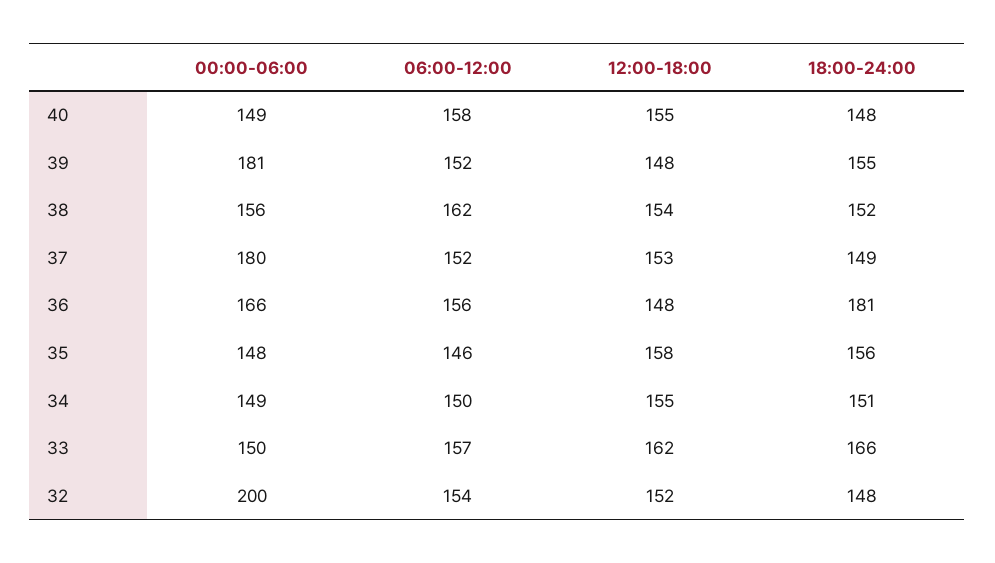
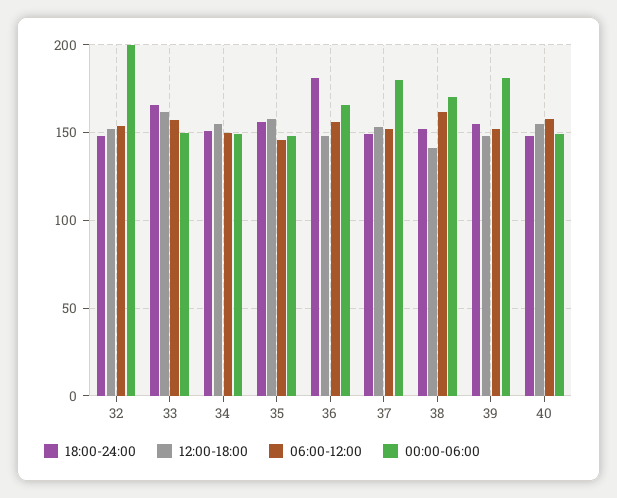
  {
    "00:00-06:00": {
      "40": 149,
      "39": 181,
-     "38": 156,
+     "38": 170,
      "37": 180,
      "36": 166,
      "35": 148,
      "34": 149,
      "33": 150,
      "32": 200
    },
    "06:00-12:00": {
      "40": 158,
      "39": 152,
      "38": 162,
      "37": 152,
      "36": 156,
      "35": 146,
      "34": 150,
      "33": 157,
      "32": 154
    },
    "12:00-18:00": {
      "40": 155,
      "39": 148,
-     "38": 154,
+     "38": 140,
      "37": 153,
      "36": 148,
      "35": 158,
      "34": 155,
      "33": 162,
      "32": 152
    },
    "18:00-24:00": {
      "40": 148,
      "39": 155,
      "38": 152,
      "37": 149,
      "36": 181,
      "35": 156,
      "34": 151,
      "33": 166,
      "32": 148
    }
  }

